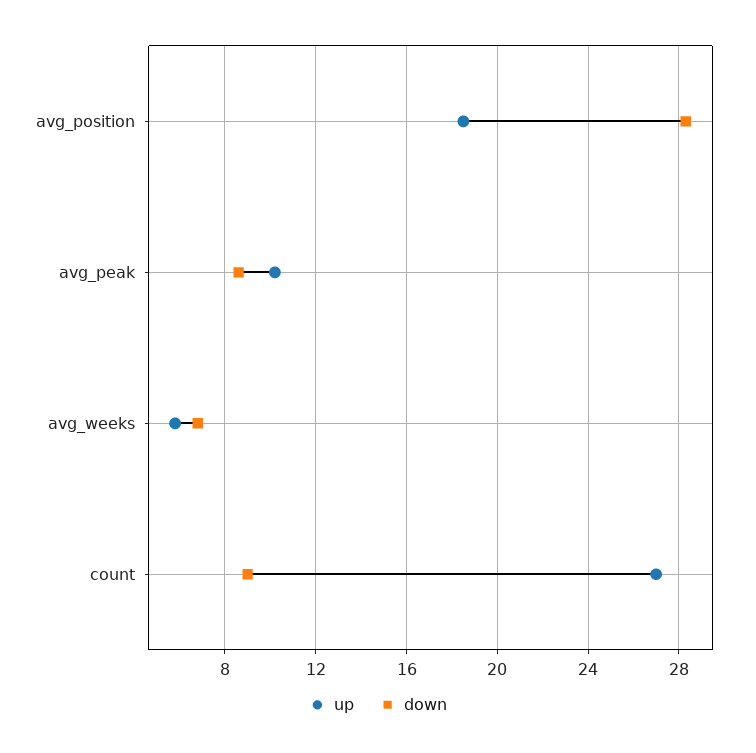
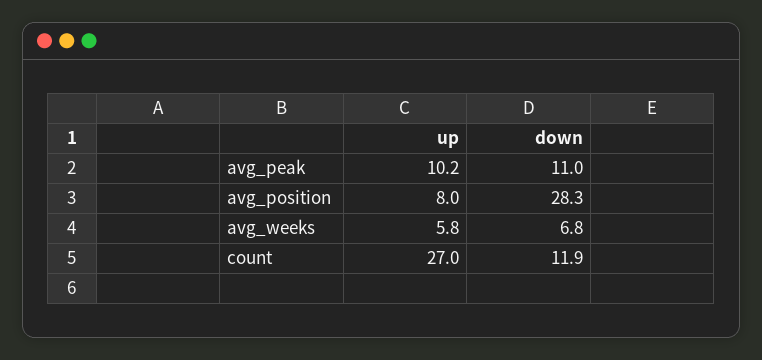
  {
    "up": {
-     "avg_position": 18.5,
+     "avg_position": 8,
      "avg_peak": 10.2,
      "avg_weeks": 5.8,
      "count": 27
    },
    "down": {
      "avg_position": 28.3,
-     "avg_peak": 8.5,
+     "avg_peak": 11,
      "avg_weeks": 6.8,
-     "count": 9
+     "count": 11.9
    }
  }

